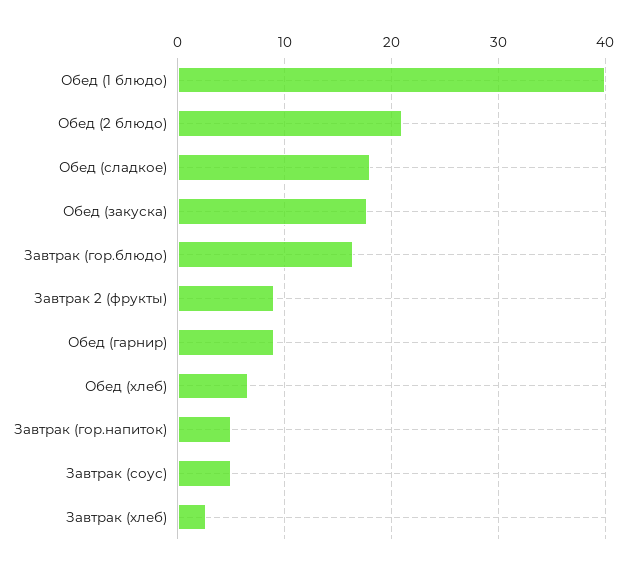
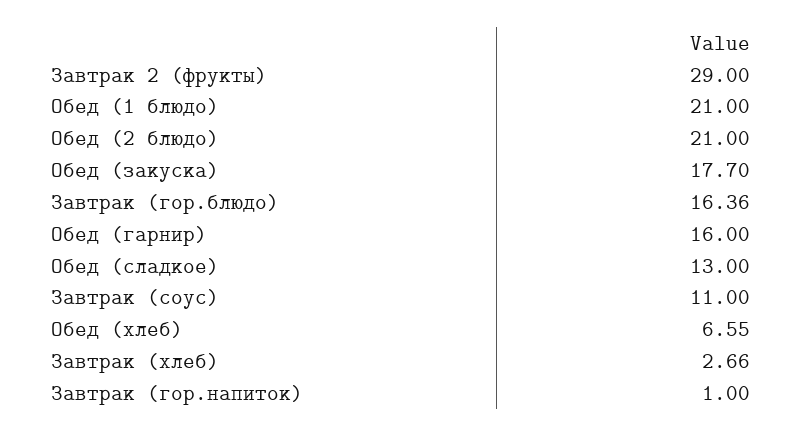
  {
-   "Обед (1 блюдо)": 40,
+   "Обед (1 блюдо)": 21,
    "Обед (2 блюдо)": 21,
-   "Обед (сладкое)": 18,
+   "Обед (сладкое)": 13,
    "Обед (закуска)": 17.7,
    "Завтрак (гор.блюдо)": 16.36,
-   "Завтрак 2 (фрукты)": 9,
+   "Завтрак 2 (фрукты)": 29,
-   "Обед (гарнир)": 9,
+   "Обед (гарнир)": 16,
    "Обед (хлеб)": 6.55,
-   "Завтрак (гор.напиток)": 5,
+   "Завтрак (гор.напиток)": 1,
-   "Завтрак (соус)": 5,
+   "Завтрак (соус)": 11,
    "Завтрак (хлеб)": 2.66
  }

